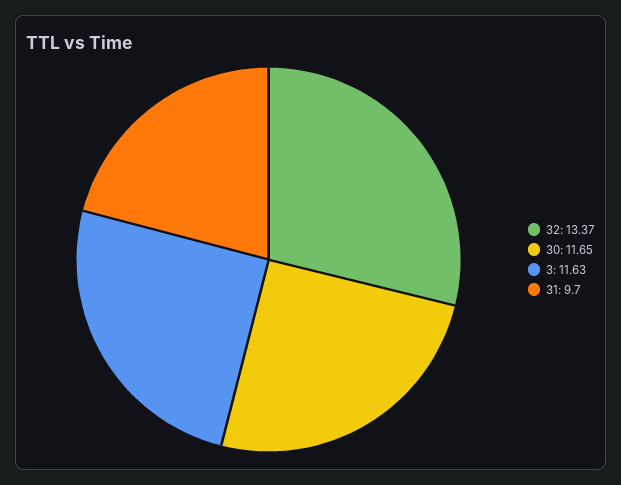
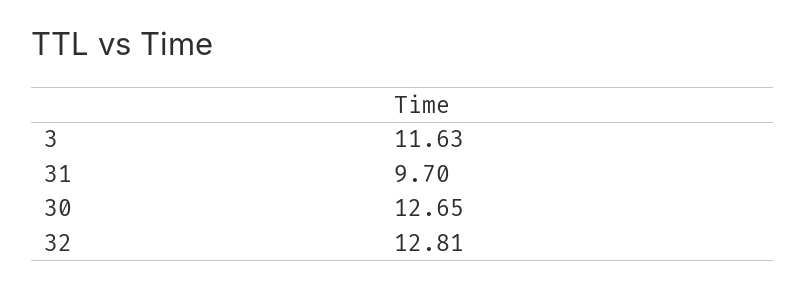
  {
-   "32": 13.37,
+   "32": 12.81,
-   "30": 11.65,
+   "30": 12.65,
    "3": 11.63,
    "31": 9.7
  }

